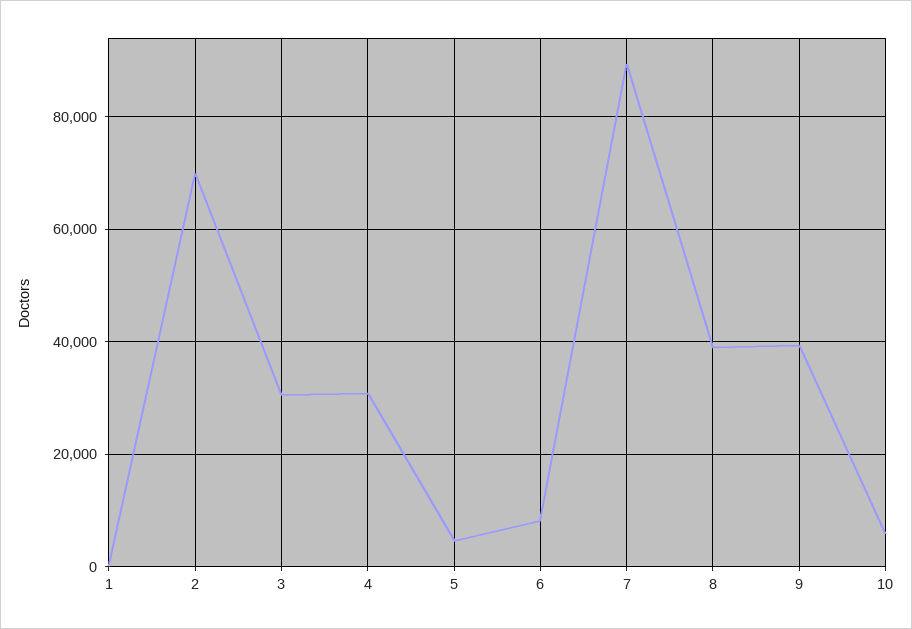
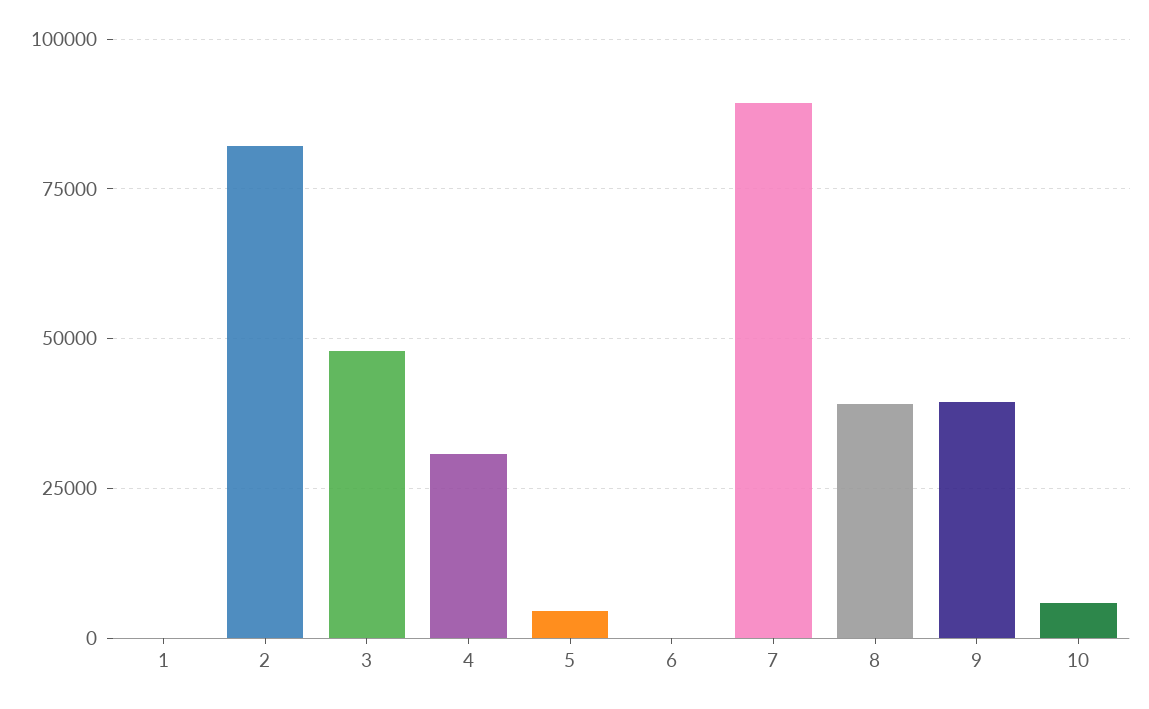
  {
    "1": 0,
-   "2": 70000,
+   "2": 82500,
-   "3": 30000,
+   "3": 47500,
    "4": 30000,
    "5": 4000,
-   "6": 8000,
+   "6": 0,
    "7": 90000,
    "8": 40000,
    "9": 40000,
    "10": 6000
  }

